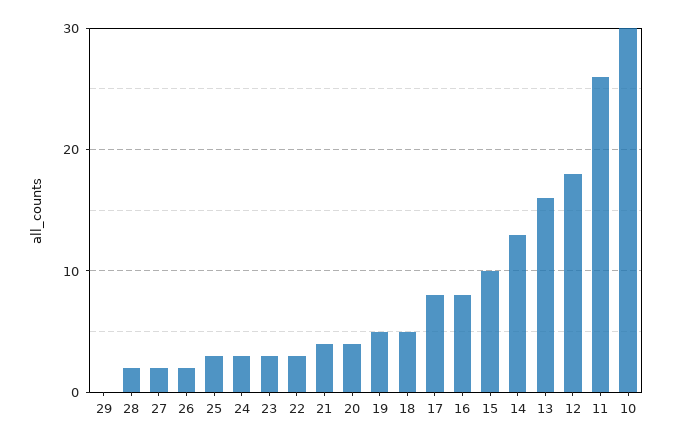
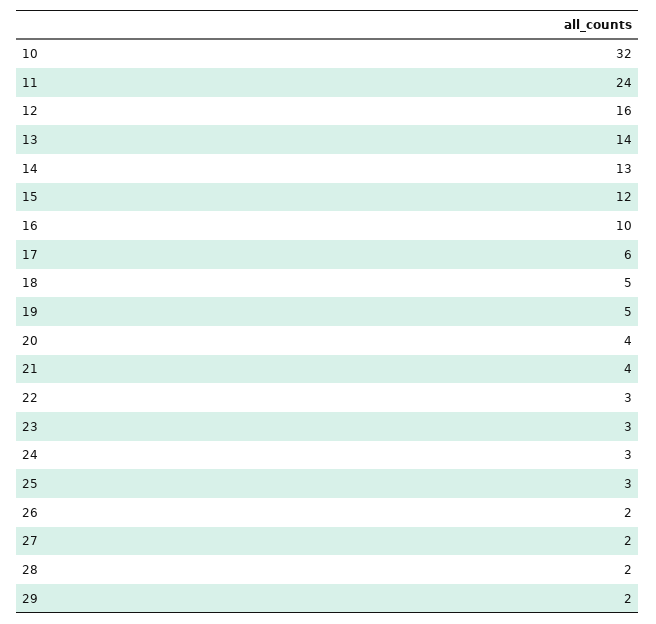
  {
-   "29": 0,
+   "29": 2,
    "28": 2,
    "27": 2,
    "26": 2,
    "25": 3,
    "24": 3,
    "23": 3,
    "22": 3,
    "21": 4,
    "20": 4,
    "19": 5,
    "18": 5,
-   "17": 8,
+   "17": 6,
-   "16": 8,
+   "16": 10,
-   "15": 10,
+   "15": 12,
    "14": 13,
-   "13": 16,
+   "13": 14,
-   "12": 18,
+   "12": 16,
-   "11": 26,
+   "11": 24,
-   "10": 30
+   "10": 32
  }

